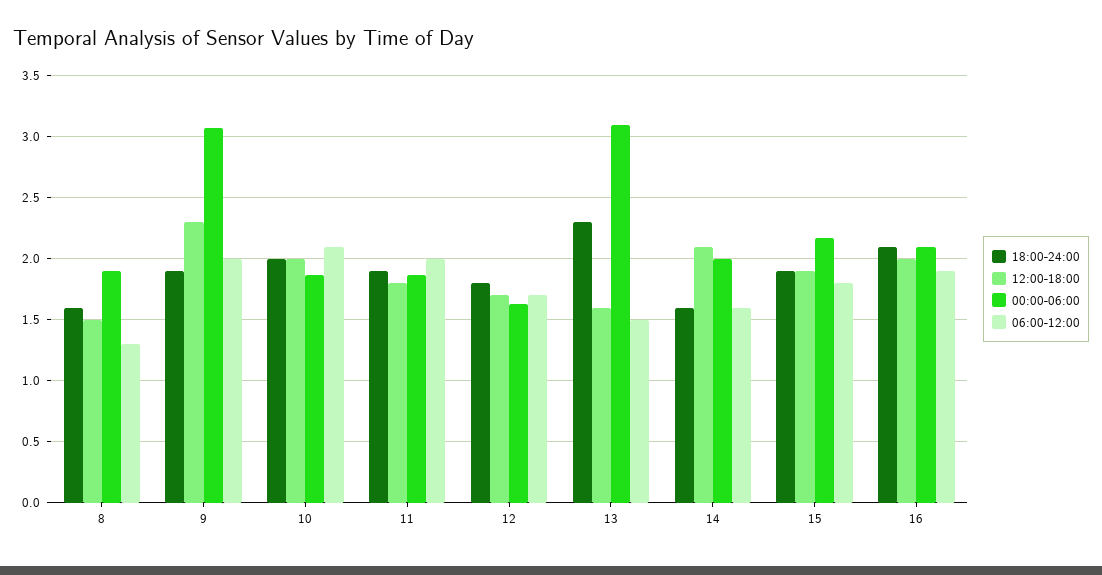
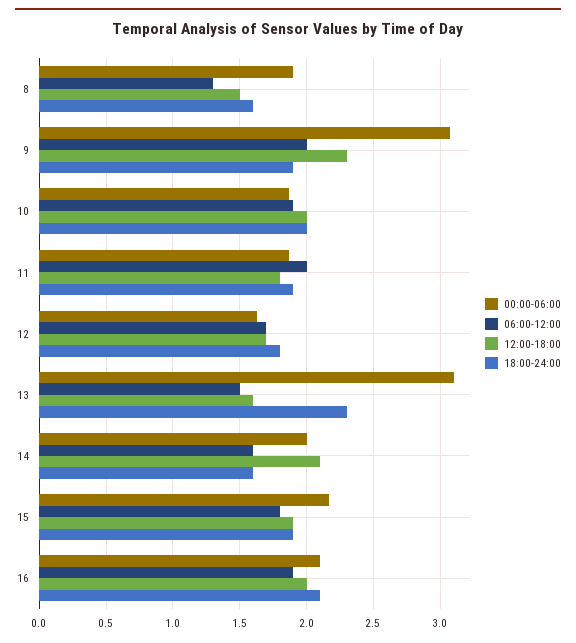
  {
    "18:00-24:00": {
      "8": 1.6,
      "9": 1.9,
      "10": 2,
      "11": 1.9,
      "12": 1.8,
      "13": 2.3,
      "14": 1.6,
      "15": 1.9,
      "16": 2.1
    },
    "12:00-18:00": {
      "8": 1.5,
      "9": 2.3,
      "10": 2,
      "11": 1.8,
      "12": 1.7,
      "13": 1.6,
      "14": 2.1,
      "15": 1.9,
      "16": 2
    },
    "00:00-06:00": {
      "8": 1.9,
      "9": 3.05,
      "10": 1.85,
      "11": 1.85,
      "12": 1.65,
      "13": 3.1,
      "14": 2,
      "15": 2.15,
      "16": 2.1
    },
    "06:00-12:00": {
      "8": 1.3,
      "9": 2,
-     "10": 2.1,
+     "10": 1.9,
      "11": 2,
      "12": 1.7,
      "13": 1.5,
      "14": 1.6,
      "15": 1.8,
      "16": 1.9
    }
  }

